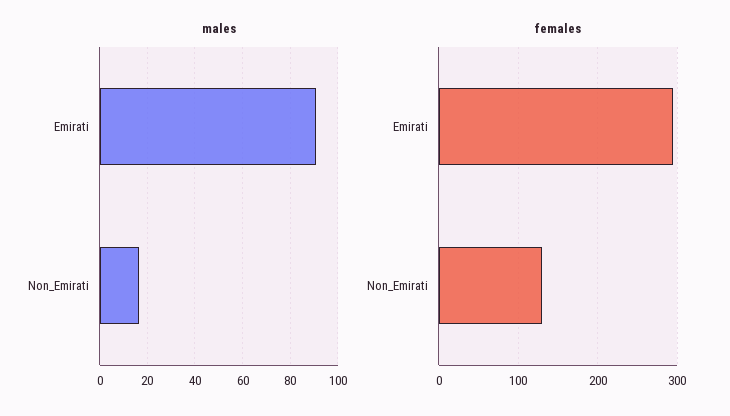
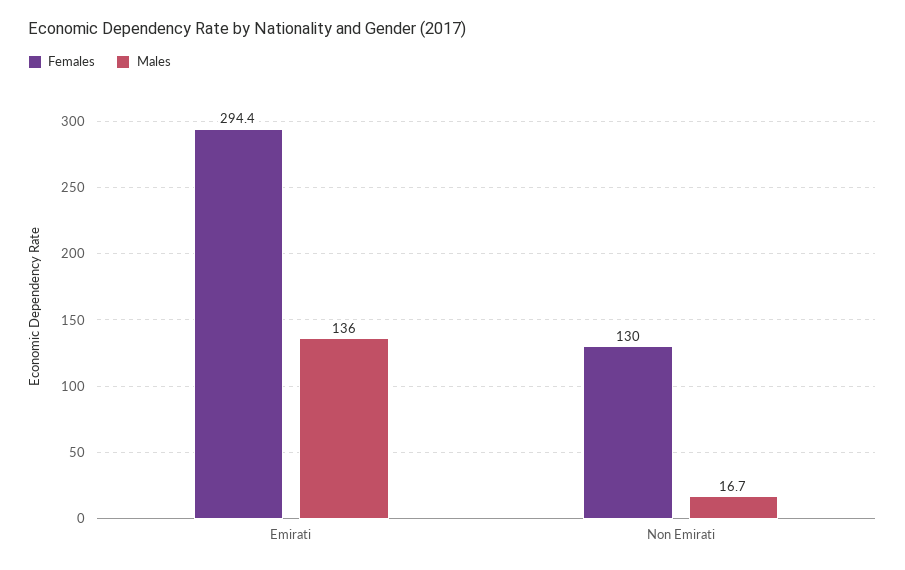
  {
    "males": {
-     "Emirati": 90,
+     "Emirati": 136,
      "Non_Emirati": 16.7
    },
    "females": {
      "Emirati": 294.4,
      "Non_Emirati": 130
    }
  }

